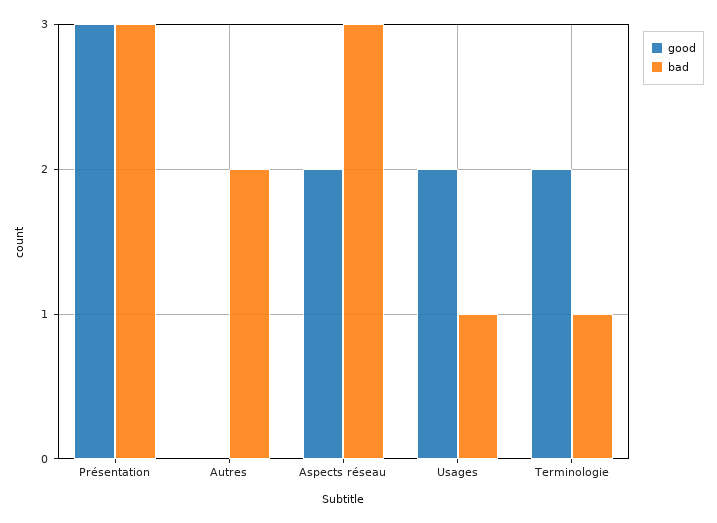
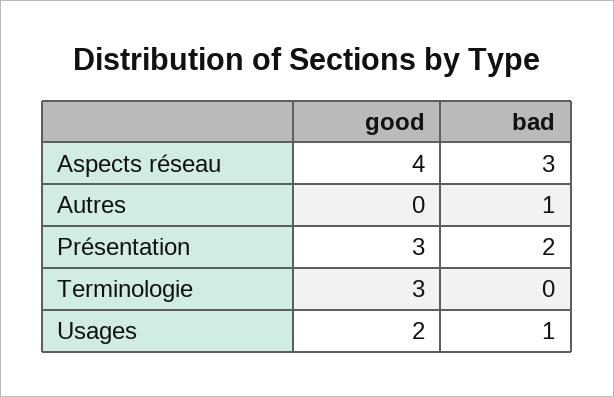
  {
    "good": {
      "Présentation": 3,
      "Autres": 0,
-     "Aspects réseau": 2,
+     "Aspects réseau": 4,
      "Usages": 2,
-     "Terminologie": 2
+     "Terminologie": 3
    },
    "bad": {
-     "Présentation": 3,
+     "Présentation": 2,
-     "Autres": 2,
+     "Autres": 1,
      "Aspects réseau": 3,
      "Usages": 1,
-     "Terminologie": 1
+     "Terminologie": 0
    }
  }

